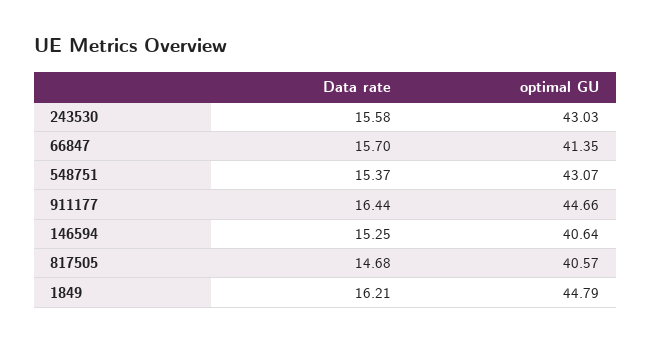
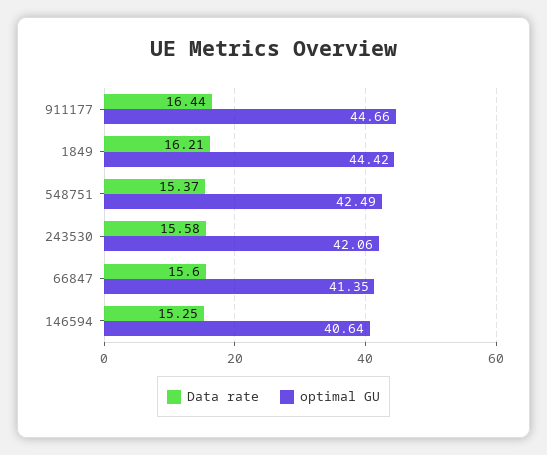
  {
    "Data rate": {
      "243530": 15.58,
-     "66847": 15.7,
+     "66847": 15.6,
      "548751": 15.37,
      "911177": 16.44,
      "146594": 15.25,
-     "817505": 14.68,
      "1849": 16.21
    },
    "optimal GU": {
-     "243530": 43.03,
+     "243530": 42.06,
      "66847": 41.35,
-     "548751": 43.07,
+     "548751": 42.49,
      "911177": 44.66,
      "146594": 40.64,
-     "817505": 40.57,
-     "1849": 44.79
+     "1849": 44.42
    }
  }

